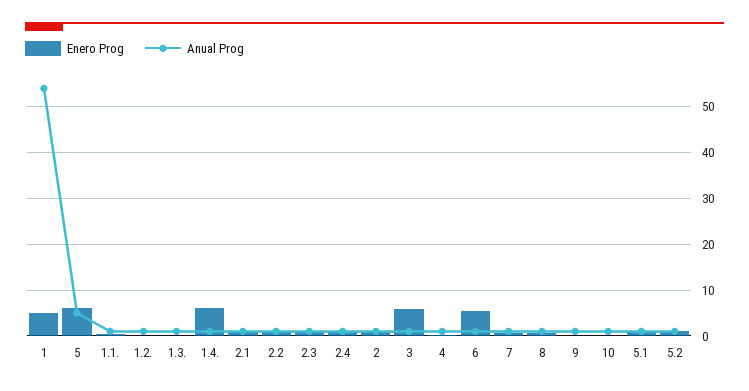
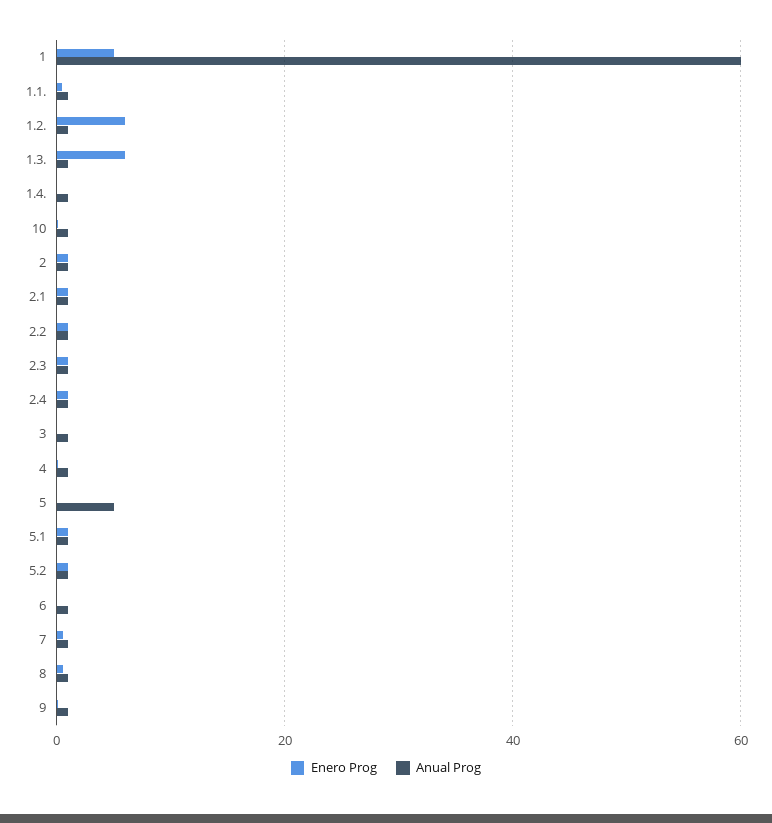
  {
    "Enero Prog": {
      "1": 6,
-     "5": 6,
+     "5": 0,
      "1.1.": 0,
-     "1.2.": 0,
+     "1.2.": 6,
-     "1.3.": 0,
+     "1.3.": 6,
-     "1.4.": 6,
+     "1.4.": 0,
      "2.1": 2,
      "2.2": 2,
      "2.3": 2,
      "2.4": 2,
      "2": 2,
-     "3": 6,
+     "3": 0,
      "4": 0,
-     "6": 6,
+     "6": 0,
      "7": 0,
      "8": 0,
      "9": 0,
      "10": 0,
      "5.1": 2,
      "5.2": 2
    },
    "Anual Prog": {
-     "1": 54,
+     "1": 60,
      "5": 6,
      "1.1.": 2,
      "1.2.": 2,
      "1.3.": 2,
      "1.4.": 2,
      "2.1": 2,
      "2.2": 2,
      "2.3": 2,
      "2.4": 2,
      "2": 2,
      "3": 2,
      "4": 2,
      "6": 2,
      "7": 2,
      "8": 2,
      "9": 2,
      "10": 2,
      "5.1": 2,
      "5.2": 2
    }
  }

